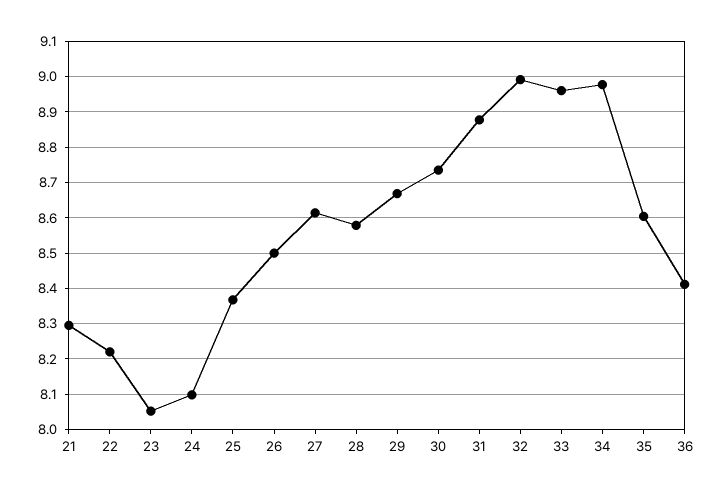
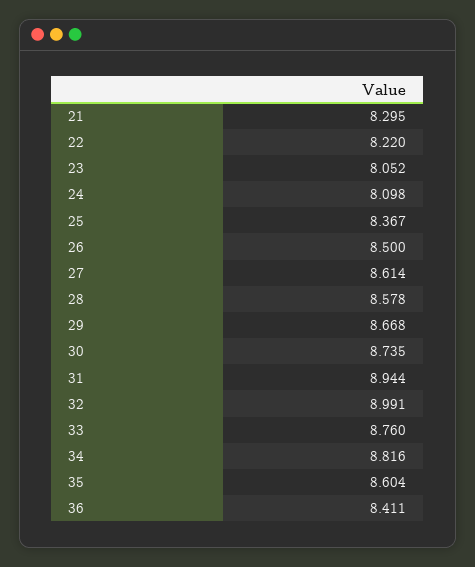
  {
    "21": 8.295,
    "22": 8.22,
    "23": 8.052,
    "24": 8.098,
    "25": 8.367,
    "26": 8.5,
    "27": 8.614,
    "28": 8.578,
    "29": 8.668,
    "30": 8.735,
-   "31": 8.88,
+   "31": 8.944,
    "32": 8.991,
-   "33": 8.96,
+   "33": 8.76,
-   "34": 8.98,
+   "34": 8.816,
    "35": 8.604,
    "36": 8.411
  }

